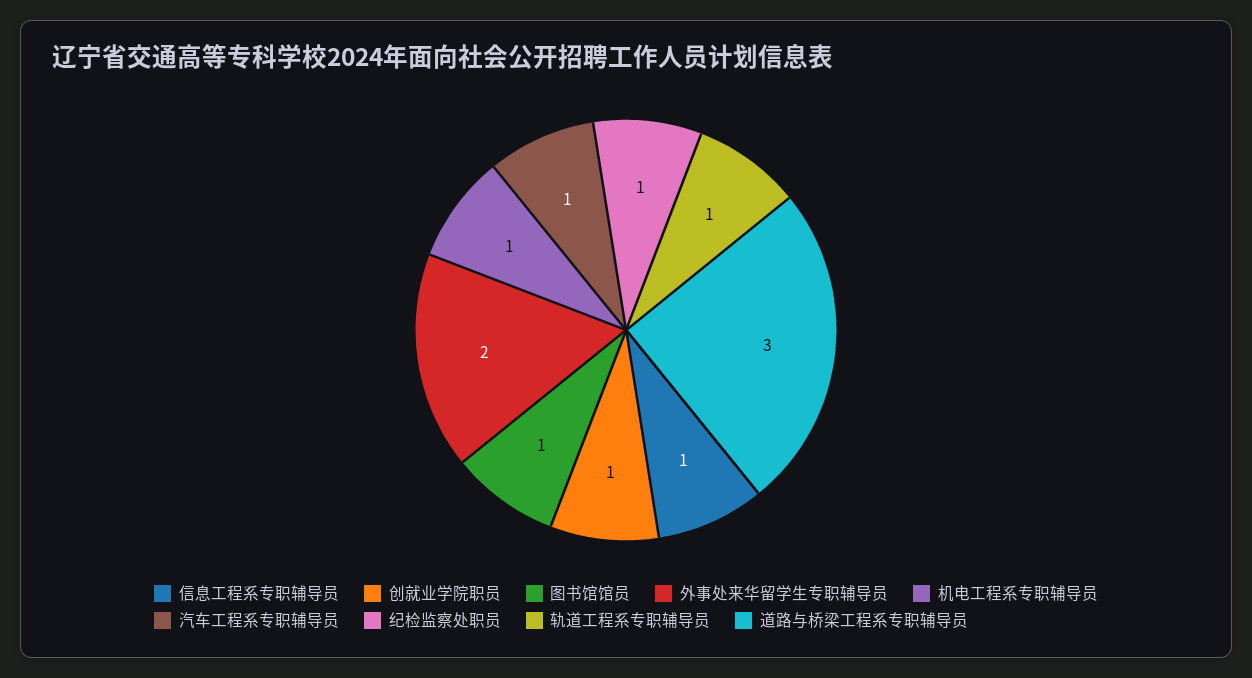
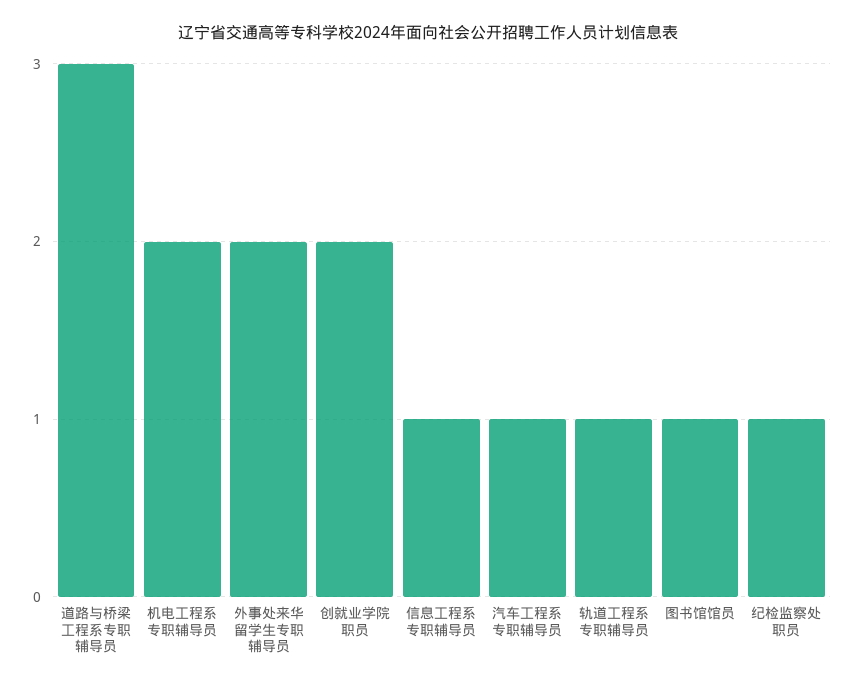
  {
    "信息工程系专职辅导员": 1,
-   "创就业学院职员": 1,
+   "创就业学院职员": 2,
    "图书馆馆员": 1,
    "外事处来华留学生专职辅导员": 2,
-   "机电工程系专职辅导员": 1,
+   "机电工程系专职辅导员": 2,
    "汽车工程系专职辅导员": 1,
    "纪检监察处职员": 1,
    "轨道工程系专职辅导员": 1,
    "道路与桥梁工程系专职辅导员": 3
  }

